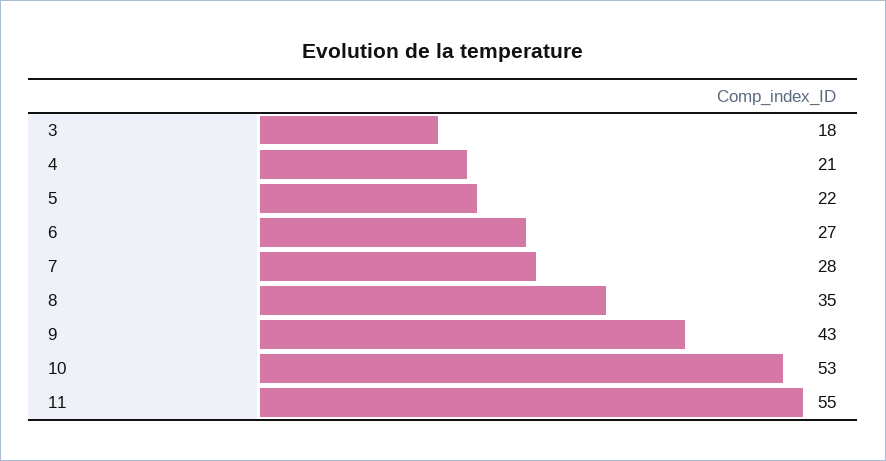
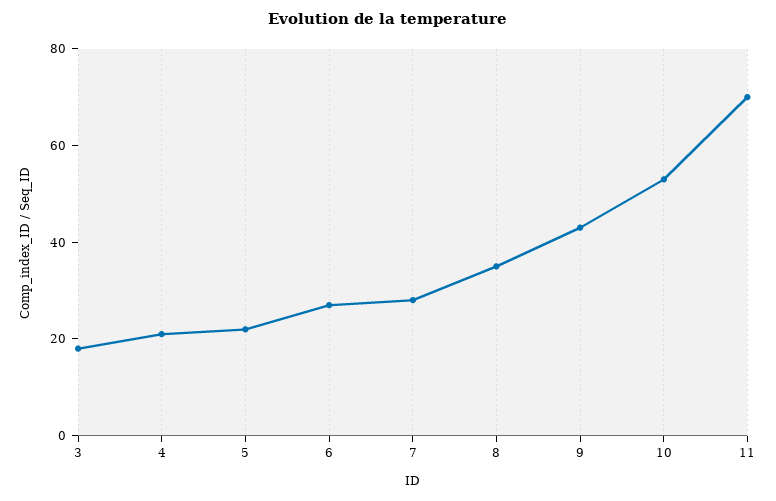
  {
    "3": 18,
    "4": 21,
    "5": 22,
    "6": 27,
    "7": 28,
    "8": 35,
    "9": 43,
    "10": 53,
-   "11": 55
+   "11": 70
  }

